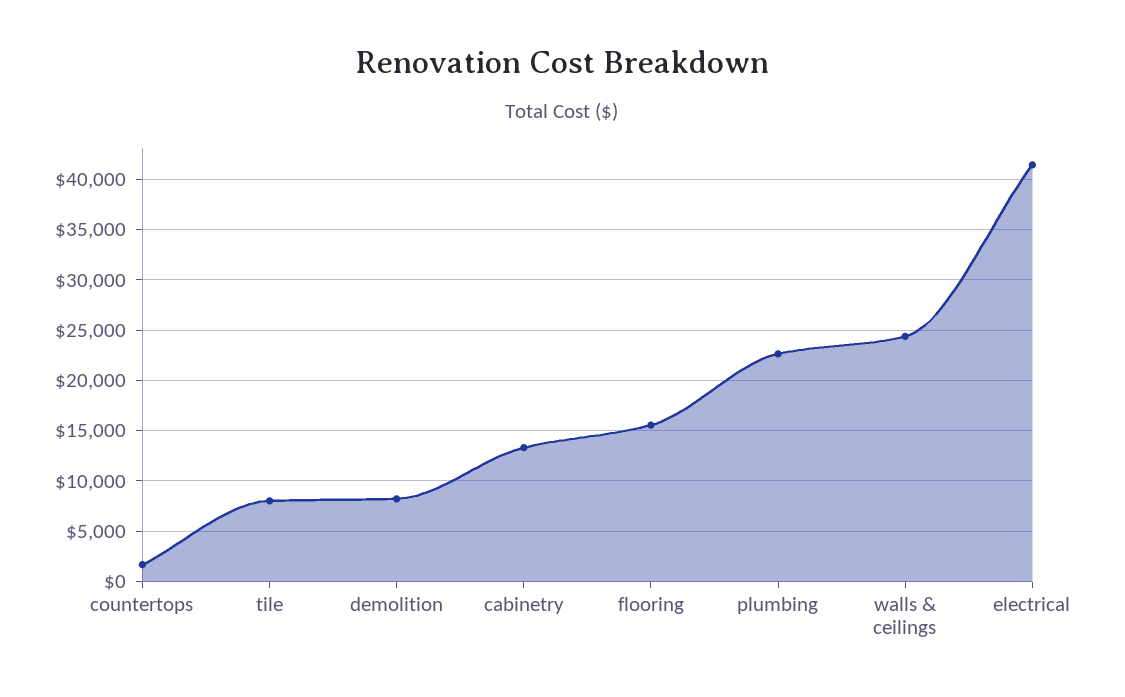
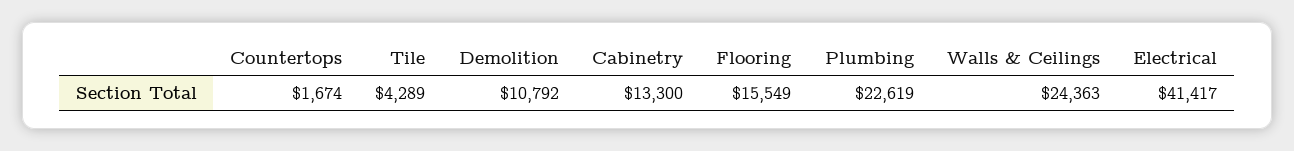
  {
    "countertops": 1674,
-   "tile": 8000,
+   "tile": 4289,
-   "demolition": 8000,
+   "demolition": 10792,
    "cabinetry": 13300,
    "flooring": 15549,
    "plumbing": 22619,
    "walls & ceilings": 24363,
    "electrical": 41417
  }

